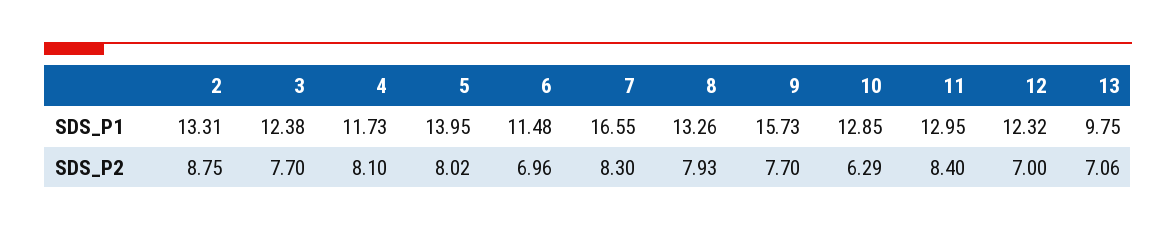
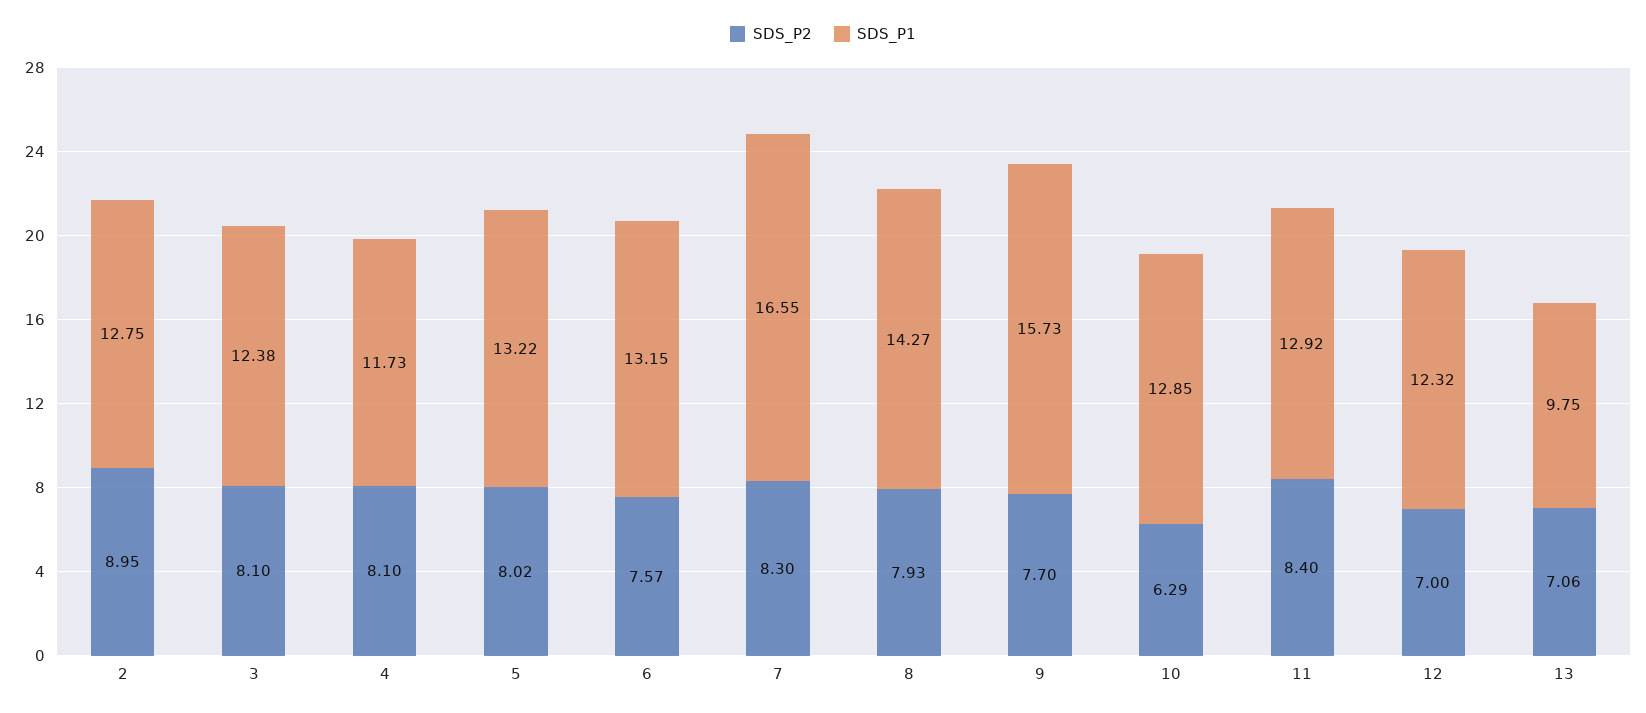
  {
    "SDS_P1": {
-     "2": 13.31,
+     "2": 12.75,
      "3": 12.38,
      "4": 11.73,
-     "5": 13.95,
+     "5": 13.22,
-     "6": 11.48,
+     "6": 13.15,
      "7": 16.55,
-     "8": 13.26,
+     "8": 14.27,
      "9": 15.73,
      "10": 12.85,
-     "11": 12.95,
+     "11": 12.92,
      "12": 12.32,
      "13": 9.75
    },
    "SDS_P2": {
-     "2": 8.75,
+     "2": 8.95,
-     "3": 7.7,
+     "3": 8.1,
      "4": 8.1,
      "5": 8.02,
-     "6": 6.96,
+     "6": 7.57,
      "7": 8.3,
      "8": 7.93,
      "9": 7.7,
      "10": 6.29,
      "11": 8.4,
      "12": 7,
      "13": 7.06
    }
  }

